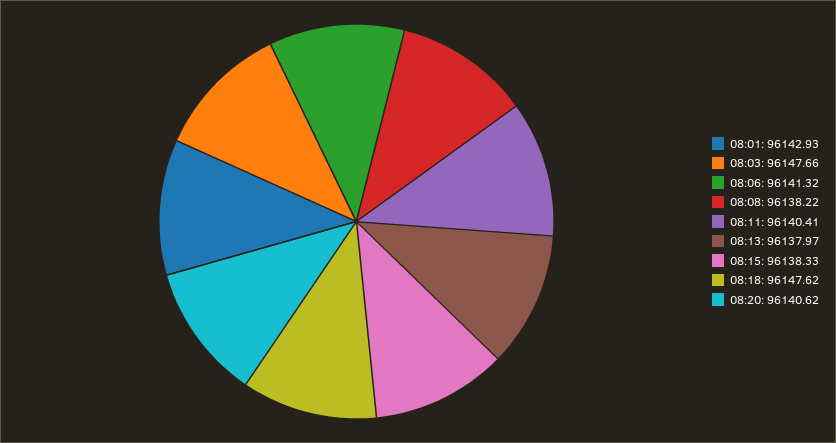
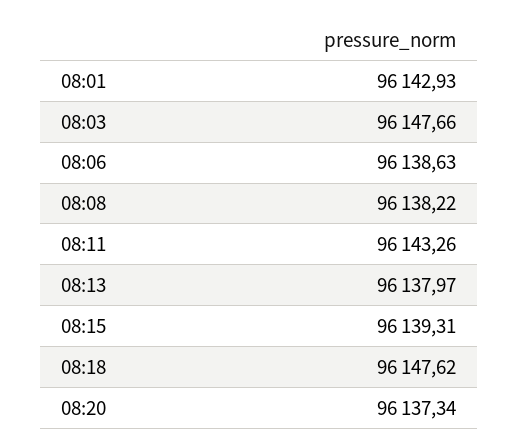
  {
    "08:01": 96142.93,
    "08:03": 96147.66,
-   "08:06": 96141.32,
+   "08:06": 96138.63,
    "08:08": 96138.22,
-   "08:11": 96140.41,
+   "08:11": 96143.26,
    "08:13": 96137.97,
-   "08:15": 96138.33,
+   "08:15": 96139.31,
    "08:18": 96147.62,
-   "08:20": 96140.62
+   "08:20": 96137.34
  }

